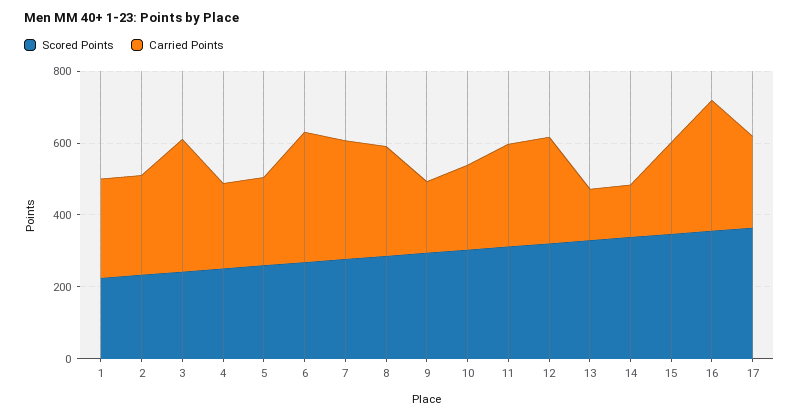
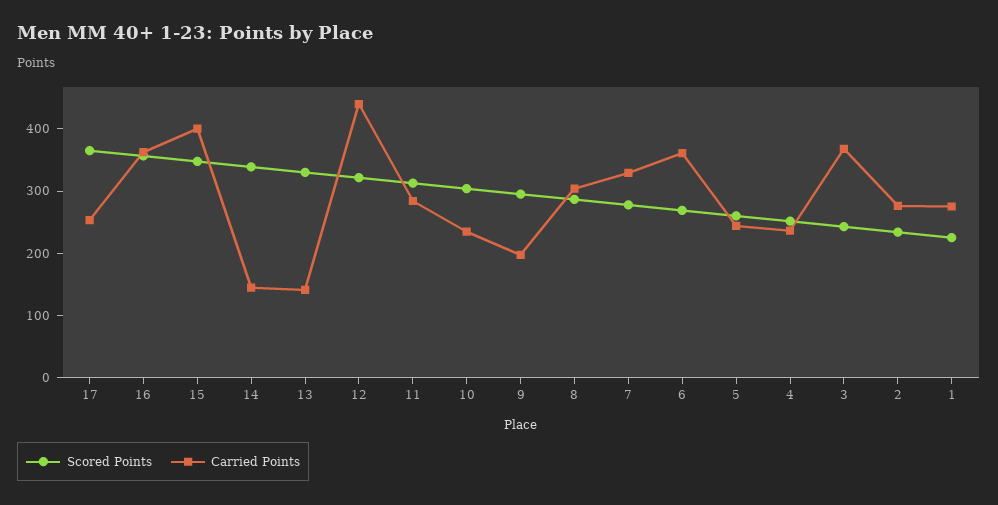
  {
    "Scored Points": {
      "1": 220,
      "2": 240,
      "3": 240,
      "4": 260,
      "5": 260,
      "6": 260,
      "7": 280,
      "8": 280,
      "9": 300,
      "10": 300,
      "11": 320,
      "12": 320,
      "13": 340,
      "14": 340,
      "15": 340,
      "16": 360,
      "17": 360
    },
    "Carried Points": {
      "1": 280,
      "2": 280,
      "3": 360,
      "4": 240,
      "5": 240,
      "6": 360,
      "7": 320,
      "8": 300,
      "9": 200,
      "10": 240,
      "11": 280,
-     "12": 300,
+     "12": 440,
      "13": 140,
      "14": 140,
-     "15": 250,
+     "15": 400,
      "16": 360,
      "17": 260
    }
  }

